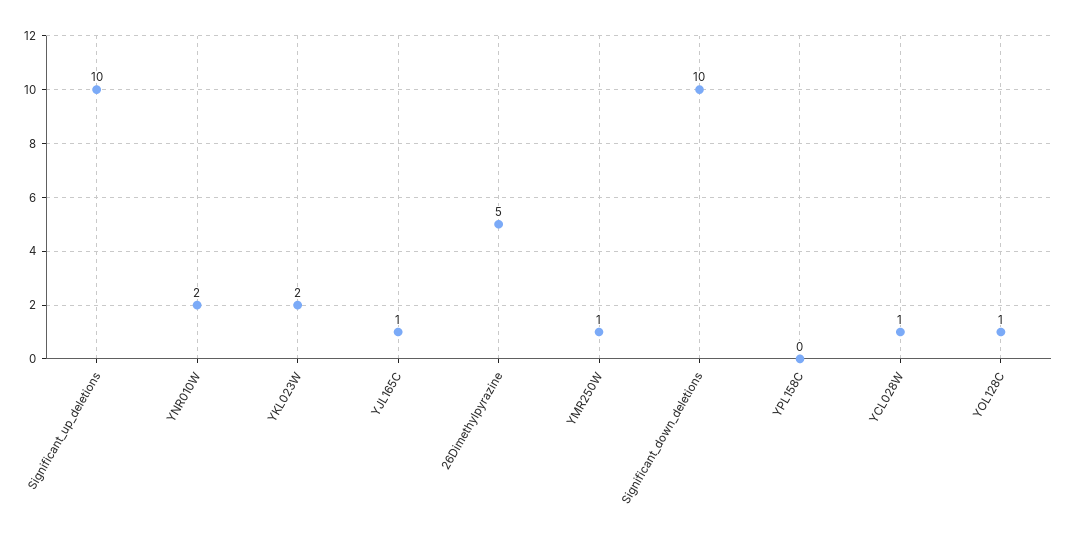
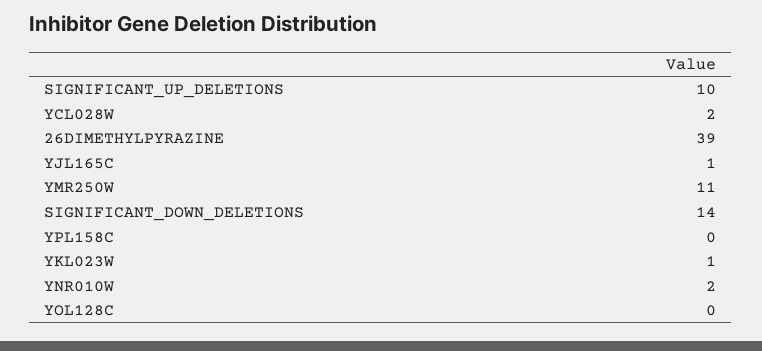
  {
    "Significant_up_deletions": 10,
    "YNR010W": 2,
-   "YKL023W": 2,
+   "YKL023W": 1,
    "YJL165C": 1,
-   "26Dimethylpyrazine": 5,
+   "26Dimethylpyrazine": 39,
-   "YMR250W": 1,
+   "YMR250W": 11,
-   "Significant_down_deletions": 10,
+   "Significant_down_deletions": 14,
    "YPL158C": 0,
-   "YCL028W": 1,
+   "YCL028W": 2,
-   "YOL128C": 1
+   "YOL128C": 0
  }

